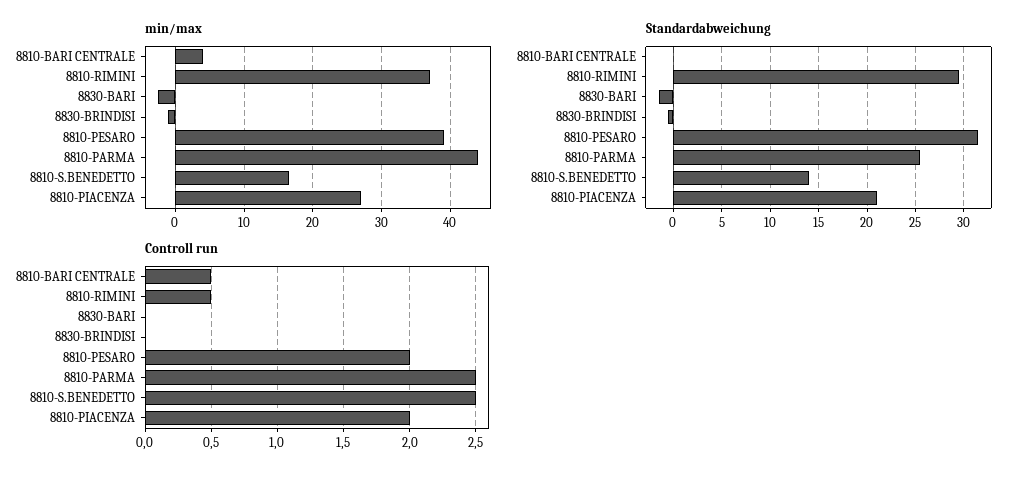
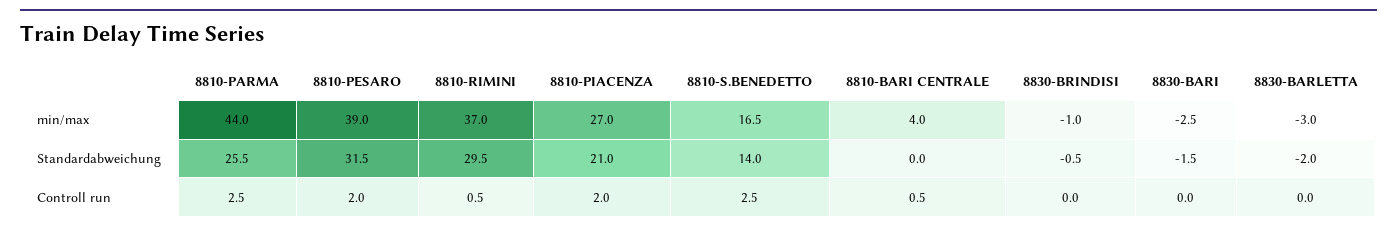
  {
    "min/max": {
      "8810-BARI CENTRALE": 4,
      "8810-RIMINI": 37,
      "8830-BARI": -2.5,
      "8830-BRINDISI": -1,
      "8810-PESARO": 39,
      "8810-PARMA": 44,
      "8810-S.BENEDETTO": 16.5,
-     "8810-PIACENZA": 27
+     "8810-PIACENZA": 27,
+     "8830-BARLETTA": -3
    },
    "Standardabweichung": {
      "8810-BARI CENTRALE": 0,
      "8810-RIMINI": 29.5,
      "8830-BARI": -1.5,
      "8830-BRINDISI": -0.5,
      "8810-PESARO": 31.5,
      "8810-PARMA": 25.5,
      "8810-S.BENEDETTO": 14,
-     "8810-PIACENZA": 21
+     "8810-PIACENZA": 21,
+     "8830-BARLETTA": -2
    },
    "Controll run": {
      "8810-BARI CENTRALE": 0.5,
      "8810-RIMINI": 0.5,
      "8830-BARI": 0,
      "8830-BRINDISI": 0,
      "8810-PESARO": 2,
      "8810-PARMA": 2.5,
      "8810-S.BENEDETTO": 2.5,
-     "8810-PIACENZA": 2
+     "8810-PIACENZA": 2,
+     "8830-BARLETTA": 0
    }
  }

